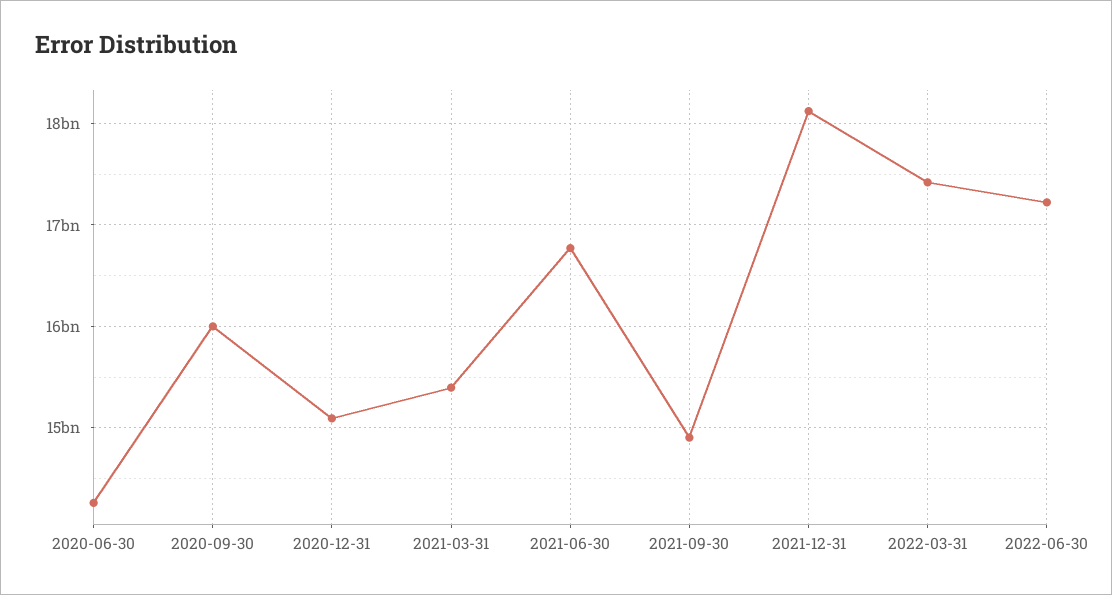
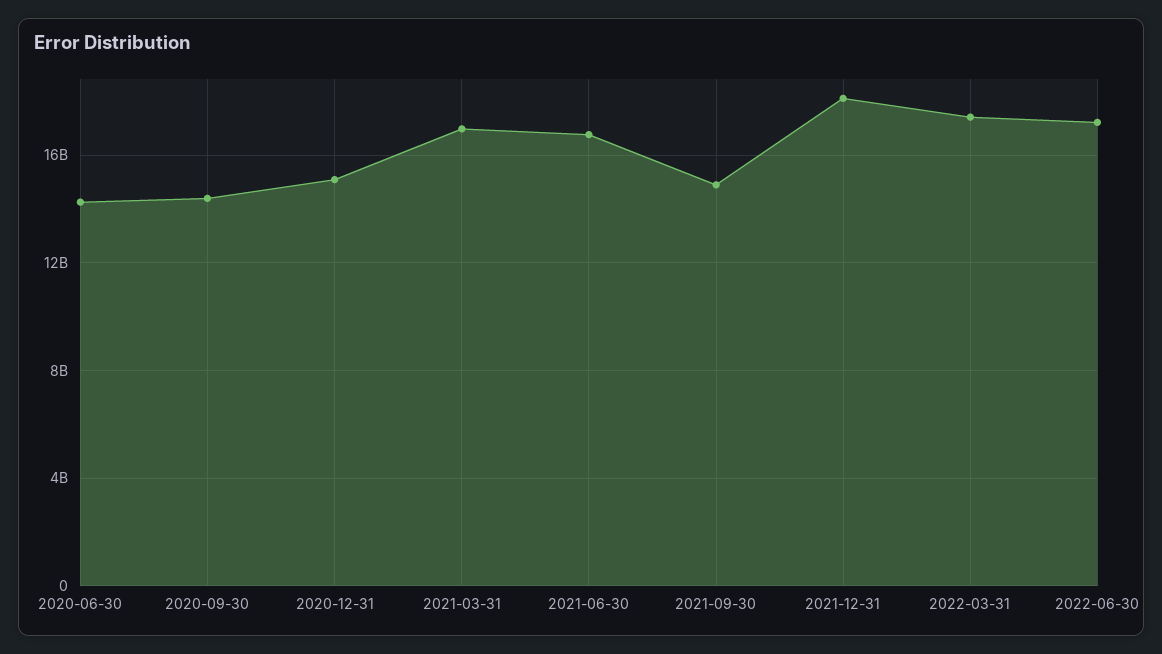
  {
    "2020-06-30": 14300000000,
-   "2020-09-30": 16000000000,
+   "2020-09-30": 14500000000,
    "2020-12-31": 15100000000,
-   "2021-03-31": 15400000000,
+   "2021-03-31": 17000000000,
    "2021-06-30": 16800000000,
    "2021-09-30": 14900000000,
    "2021-12-31": 18100000000,
    "2022-03-31": 17400000000,
    "2022-06-30": 17200000000
  }

